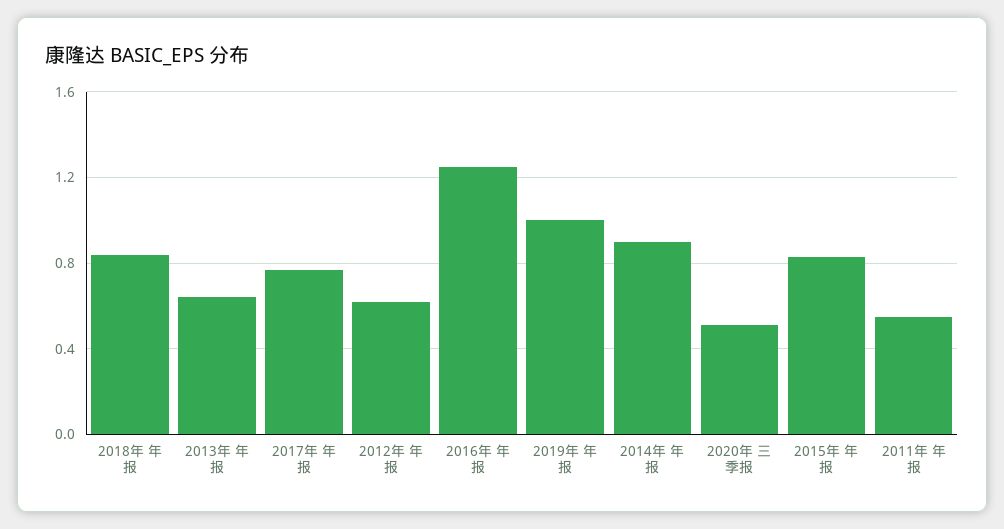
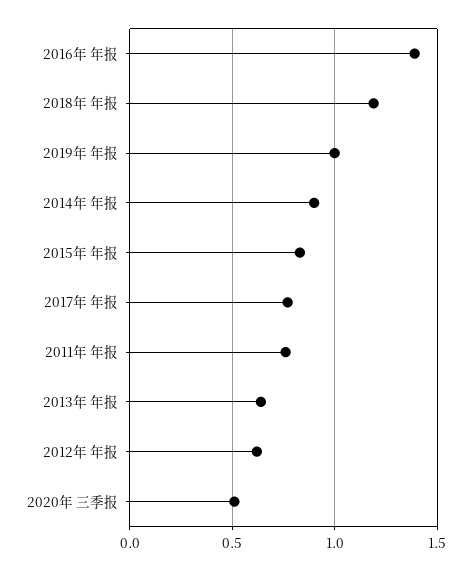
  {
-   "2018年 年报": 0.85,
+   "2018年 年报": 1.2,
    "2013年 年报": 0.65,
    "2017年 年报": 0.75,
    "2012年 年报": 0.6,
-   "2016年 年报": 1.25,
+   "2016年 年报": 1.4,
    "2019年 年报": 1,
    "2014年 年报": 0.9,
    "2020年 三季报": 0.5,
    "2015年 年报": 0.85,
-   "2011年 年报": 0.55
+   "2011年 年报": 0.75
  }

